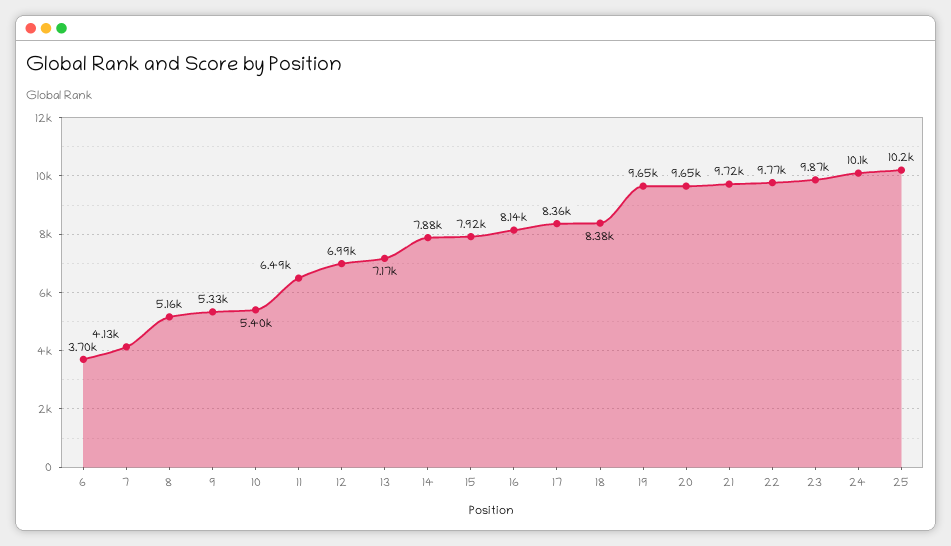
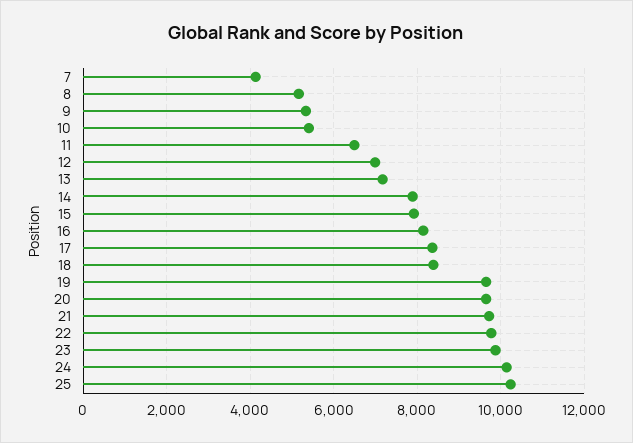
  {
-   "6": 3700,
    "7": 4130,
    "8": 5160,
    "9": 5330,
    "10": 5400,
    "11": 6490,
    "12": 6990,
    "13": 7170,
    "14": 7880,
    "15": 7920,
    "16": 8140,
    "17": 8360,
    "18": 8380,
    "19": 9650,
    "20": 9650,
    "21": 9720,
    "22": 9770,
    "23": 9870,
    "24": 10100,
    "25": 10200
  }

